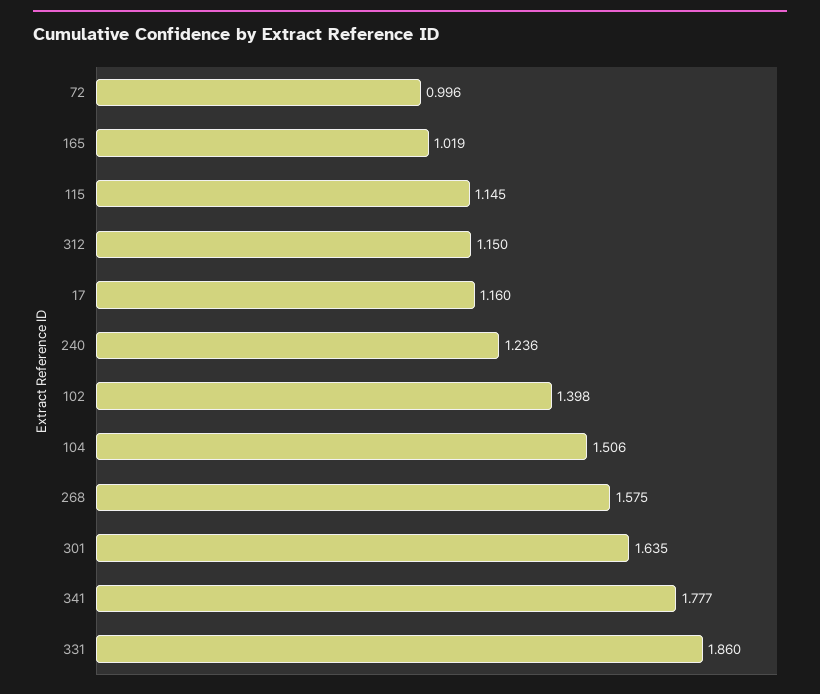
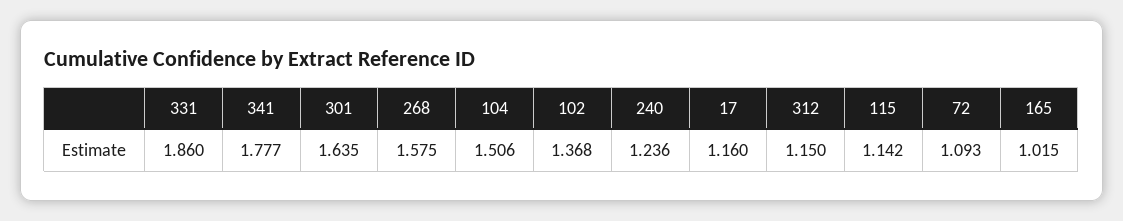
  {
-   "72": 0.996,
+   "72": 1.093,
-   "165": 1.019,
+   "165": 1.015,
-   "115": 1.145,
+   "115": 1.142,
    "312": 1.15,
    "17": 1.16,
    "240": 1.236,
-   "102": 1.398,
+   "102": 1.368,
    "104": 1.506,
    "268": 1.575,
    "301": 1.635,
    "341": 1.777,
    "331": 1.86
  }

